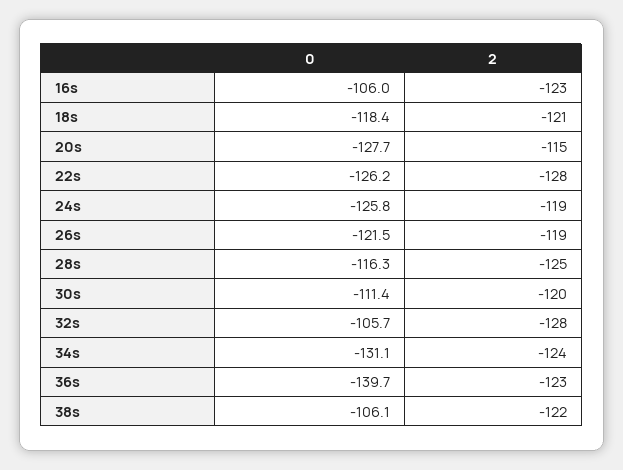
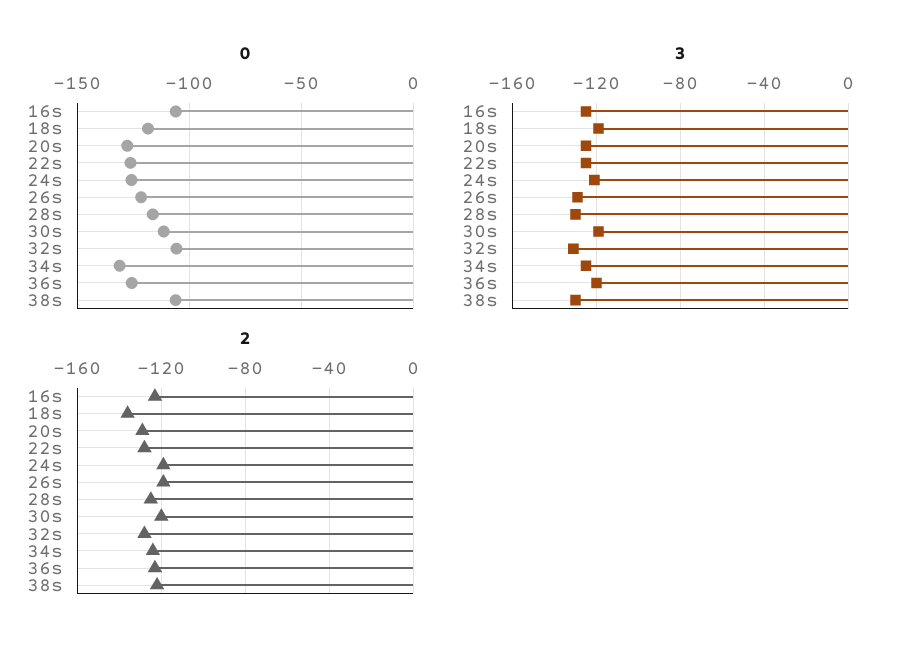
  {
    "0": {
      "16s": -106,
      "18s": -118.4,
      "20s": -127.7,
      "22s": -126.2,
      "24s": -125.8,
      "26s": -121.5,
      "28s": -116.3,
      "30s": -111.4,
      "32s": -105.7,
      "34s": -131.1,
-     "36s": -139.7,
+     "36s": -125,
      "38s": -106.1
    },
    "2": {
      "16s": -123,
-     "18s": -121,
+     "18s": -135,
-     "20s": -115,
+     "20s": -130,
      "22s": -128,
      "24s": -119,
      "26s": -119,
      "28s": -125,
      "30s": -120,
      "32s": -128,
      "34s": -124,
      "36s": -123,
      "38s": -122
-   }
+   },
+   "3": {
+     "16s": -125,
+     "18s": -120,
+     "20s": -125,
+     "22s": -125,
+     "24s": -120,
+     "26s": -130,
+     "28s": -130,
+     "30s": -120,
+     "32s": -130,
+     "34s": -125,
+     "36s": -120,
+     "38s": -130
+   }
  }

